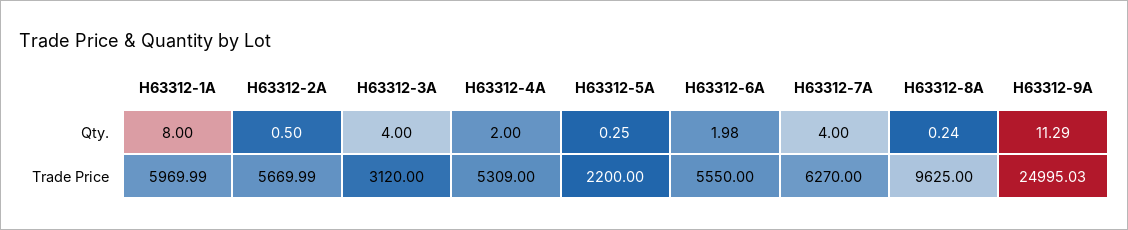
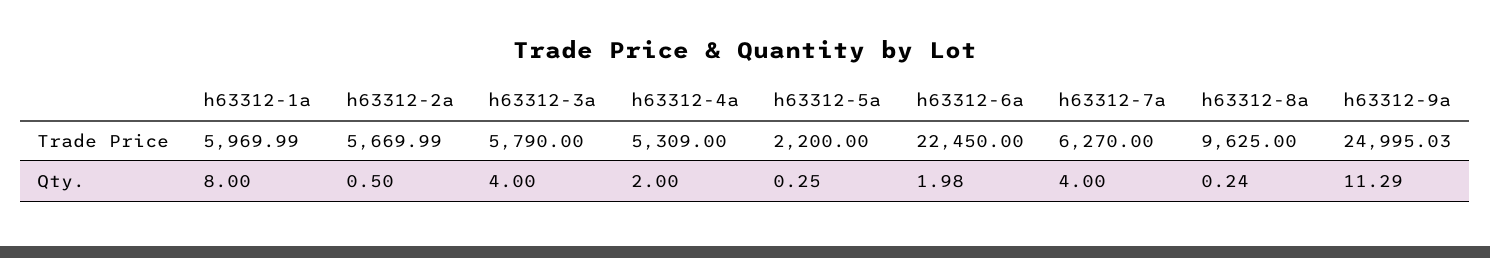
  {
    "H63312-1A": {
      "Qty.": 8,
      "Trade Price": 5969.99
    },
    "H63312-2A": {
      "Qty.": 0.5,
      "Trade Price": 5669.99
    },
    "H63312-3A": {
      "Qty.": 4,
-     "Trade Price": 3120
+     "Trade Price": 5790
    },
    "H63312-4A": {
      "Qty.": 2,
      "Trade Price": 5309
    },
    "H63312-5A": {
      "Qty.": 0.25,
      "Trade Price": 2200
    },
    "H63312-6A": {
      "Qty.": 1.98,
-     "Trade Price": 5550
+     "Trade Price": 22450
    },
    "H63312-7A": {
      "Qty.": 4,
      "Trade Price": 6270
    },
    "H63312-8A": {
      "Qty.": 0.24,
      "Trade Price": 9625
    },
    "H63312-9A": {
      "Qty.": 11.29,
      "Trade Price": 24995.03
    }
  }

